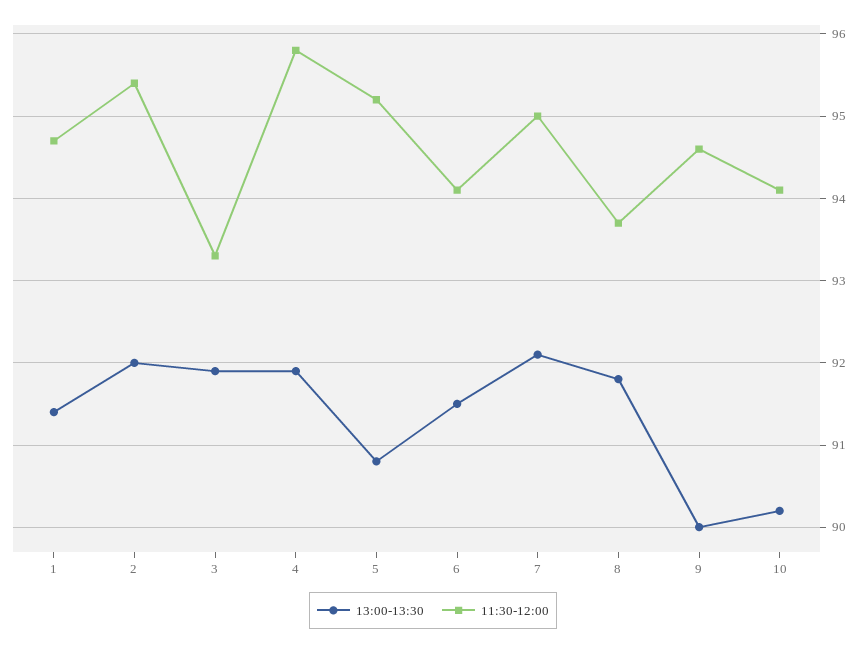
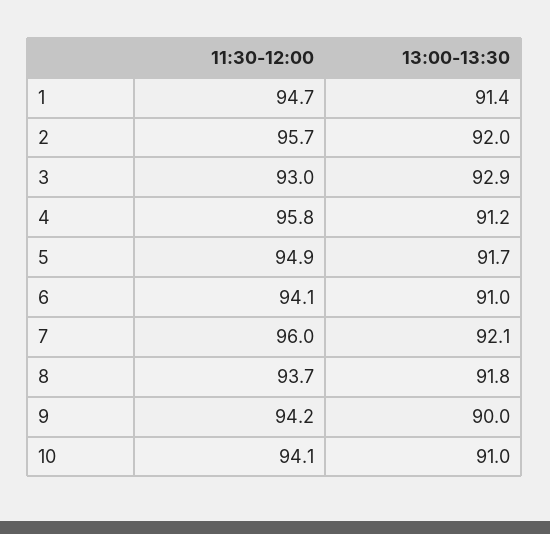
  {
    "13:00-13:30": {
      "1": 91.4,
      "2": 92,
-     "3": 91.9,
+     "3": 92.9,
-     "4": 91.9,
+     "4": 91.2,
-     "5": 90.8,
+     "5": 91.7,
-     "6": 91.5,
+     "6": 91,
      "7": 92.1,
      "8": 91.8,
      "9": 90,
-     "10": 90.2
+     "10": 91
    },
    "11:30-12:00": {
      "1": 94.7,
-     "2": 95.4,
+     "2": 95.7,
-     "3": 93.3,
+     "3": 93,
      "4": 95.8,
-     "5": 95.2,
+     "5": 94.9,
      "6": 94.1,
-     "7": 95,
+     "7": 96,
      "8": 93.7,
-     "9": 94.6,
+     "9": 94.2,
      "10": 94.1
    }
  }

